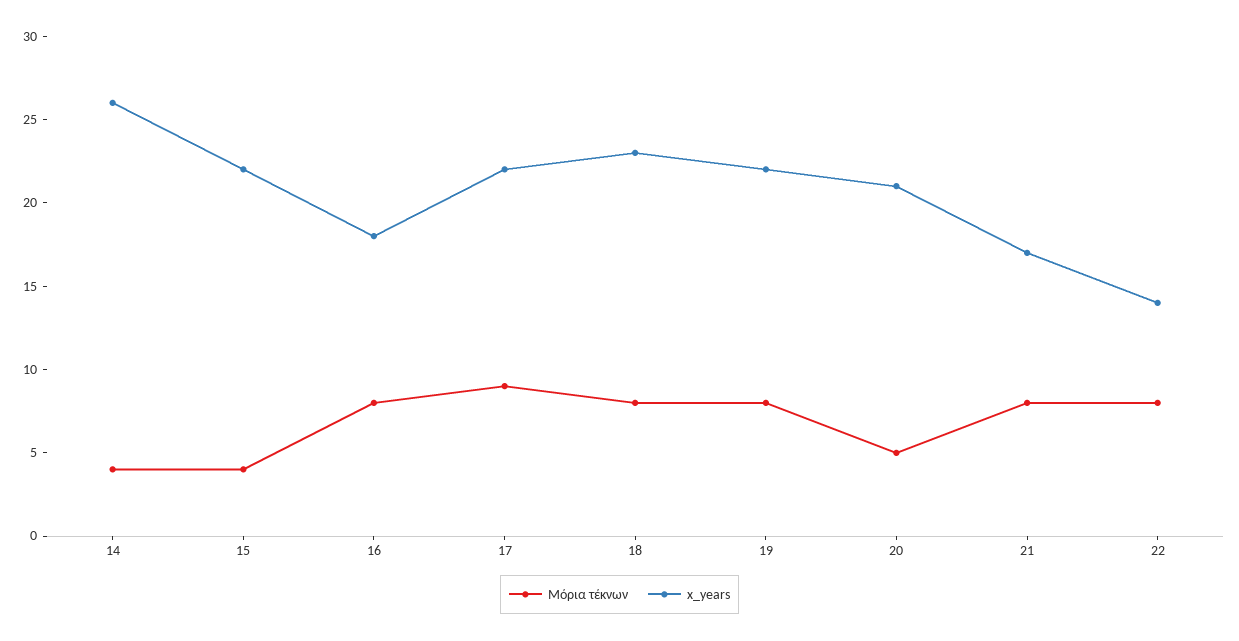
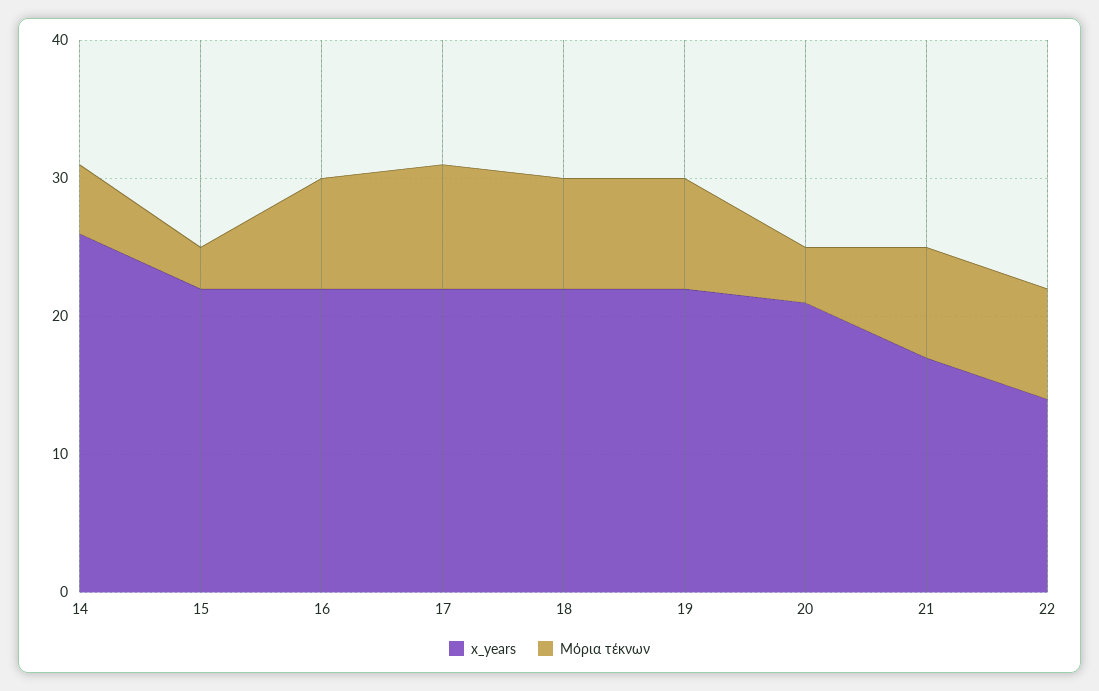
  {
    "Μόρια τέκνων": {
-     "14": 4,
+     "14": 5,
-     "15": 4,
+     "15": 3,
      "16": 8,
      "17": 9,
      "18": 8,
      "19": 8,
-     "20": 5,
+     "20": 4,
      "21": 8,
      "22": 8
    },
    "x_years": {
      "14": 26,
      "15": 22,
-     "16": 18,
+     "16": 22,
      "17": 22,
-     "18": 23,
+     "18": 22,
      "19": 22,
      "20": 21,
      "21": 17,
      "22": 14
    }
  }

